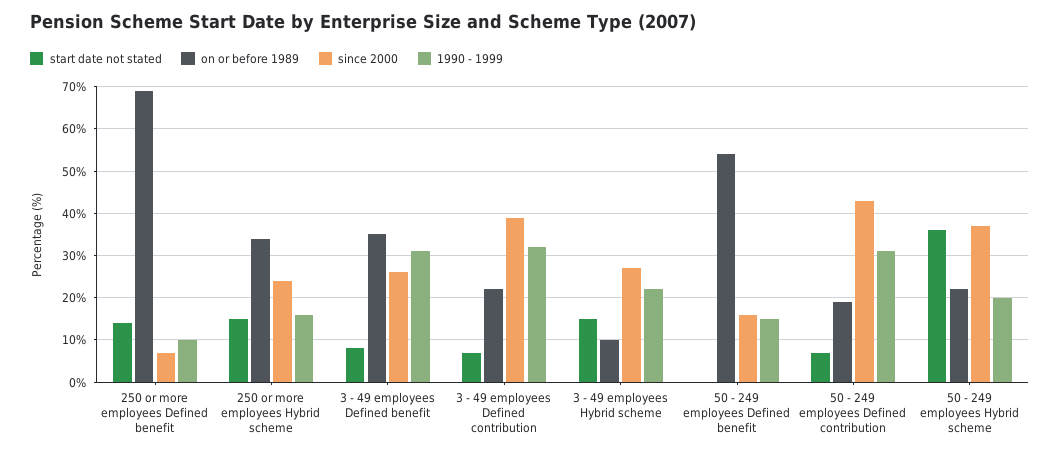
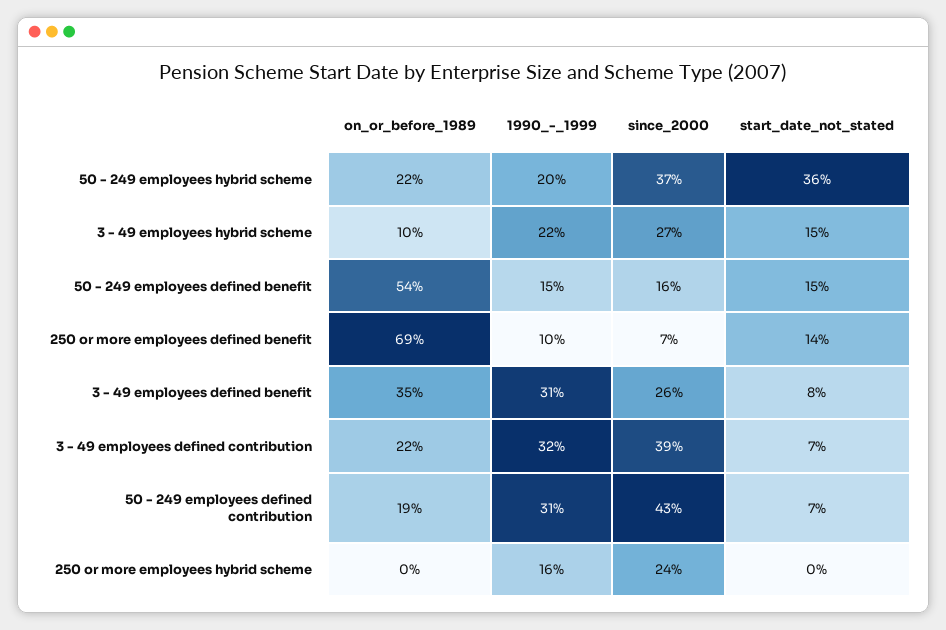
  {
    "start date not stated": {
      "250 or more employees Defined benefit": 14,
-     "250 or more employees Hybrid scheme": 15,
+     "250 or more employees Hybrid scheme": 0,
      "3 - 49 employees Defined benefit": 8,
      "3 - 49 employees Defined contribution": 7,
      "3 - 49 employees Hybrid scheme": 15,
-     "50 - 249 employees Defined benefit": 0,
+     "50 - 249 employees Defined benefit": 15,
      "50 - 249 employees Defined contribution": 7,
      "50 - 249 employees Hybrid scheme": 36
    },
    "on or before 1989": {
      "250 or more employees Defined benefit": 69,
-     "250 or more employees Hybrid scheme": 35,
+     "250 or more employees Hybrid scheme": 0,
      "3 - 49 employees Defined benefit": 35,
      "3 - 49 employees Defined contribution": 22,
      "3 - 49 employees Hybrid scheme": 10,
      "50 - 249 employees Defined benefit": 54,
      "50 - 249 employees Defined contribution": 19,
      "50 - 249 employees Hybrid scheme": 22
    },
    "since 2000": {
      "250 or more employees Defined benefit": 7,
      "250 or more employees Hybrid scheme": 24,
      "3 - 49 employees Defined benefit": 26,
      "3 - 49 employees Defined contribution": 39,
      "3 - 49 employees Hybrid scheme": 27,
      "50 - 249 employees Defined benefit": 16,
      "50 - 249 employees Defined contribution": 43,
      "50 - 249 employees Hybrid scheme": 37
    },
    "1990 - 1999": {
      "250 or more employees Defined benefit": 10,
      "250 or more employees Hybrid scheme": 16,
      "3 - 49 employees Defined benefit": 31,
      "3 - 49 employees Defined contribution": 32,
      "3 - 49 employees Hybrid scheme": 22,
      "50 - 249 employees Defined benefit": 15,
      "50 - 249 employees Defined contribution": 31,
      "50 - 249 employees Hybrid scheme": 20
    }
  }

